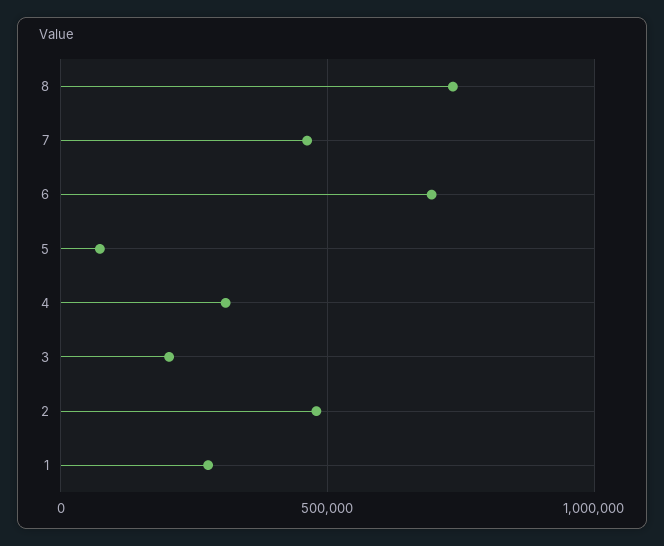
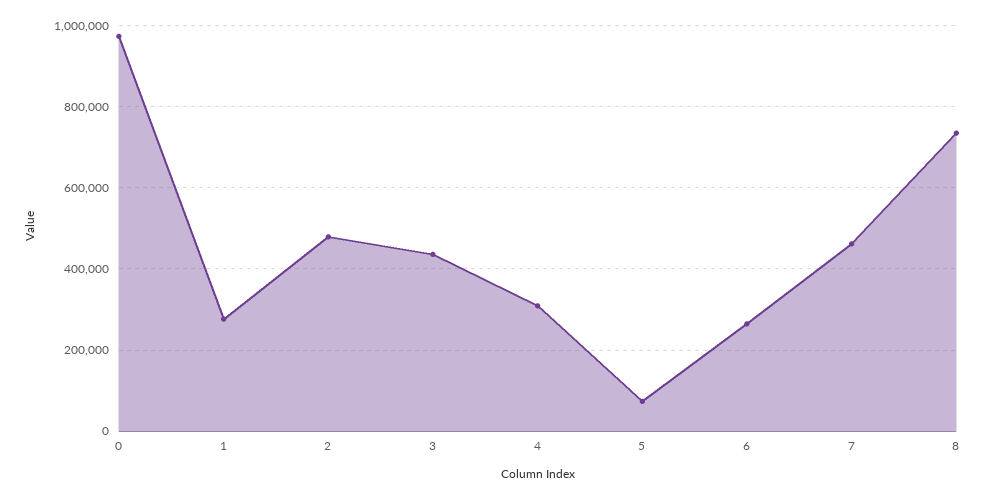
  {
    "8": 740000,
    "7": 460000,
-   "6": 700000,
+   "6": 260000,
    "5": 80000,
    "4": 300000,
-   "3": 200000,
+   "3": 440000,
    "2": 480000,
-   "1": 280000
+   "1": 280000,
+   "0": 980000
  }

